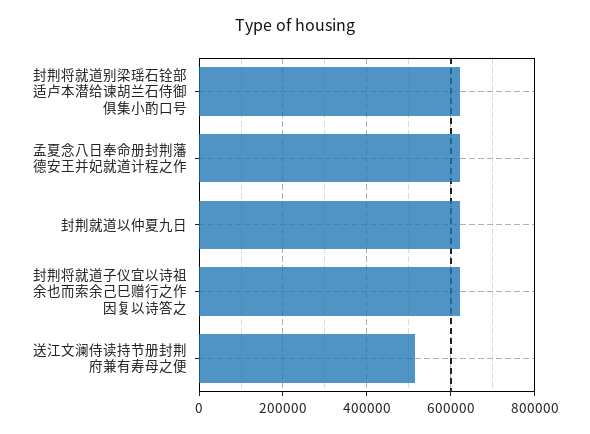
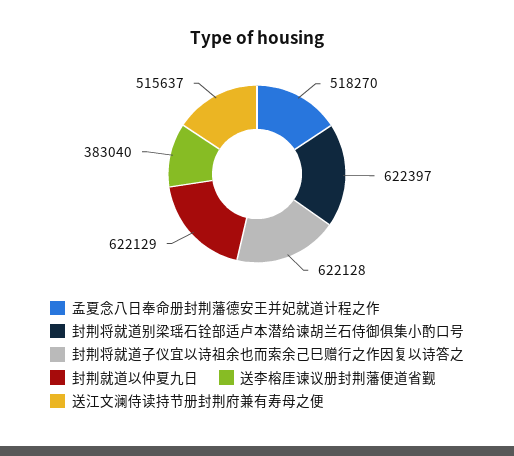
  {
    "封荆将就道别梁瑶石铨部适卢本潜给谏胡兰石侍御俱集小酌口号": 622397,
-   "孟夏念八日奉命册封荆藩德安王并妃就道计程之作": 620000,
+   "孟夏念八日奉命册封荆藩德安王并妃就道计程之作": 518270,
    "封荆就道以仲夏九日": 622129,
    "封荆将就道子仪宜以诗祖余也而索余己巳赠行之作因复以诗答之": 622128,
-   "送江文澜侍读持节册封荆府兼有寿母之便": 515637
+   "送江文澜侍读持节册封荆府兼有寿母之便": 515637,
+   "送李榕厓谏议册封荆藩便道省觐": 383040
  }

